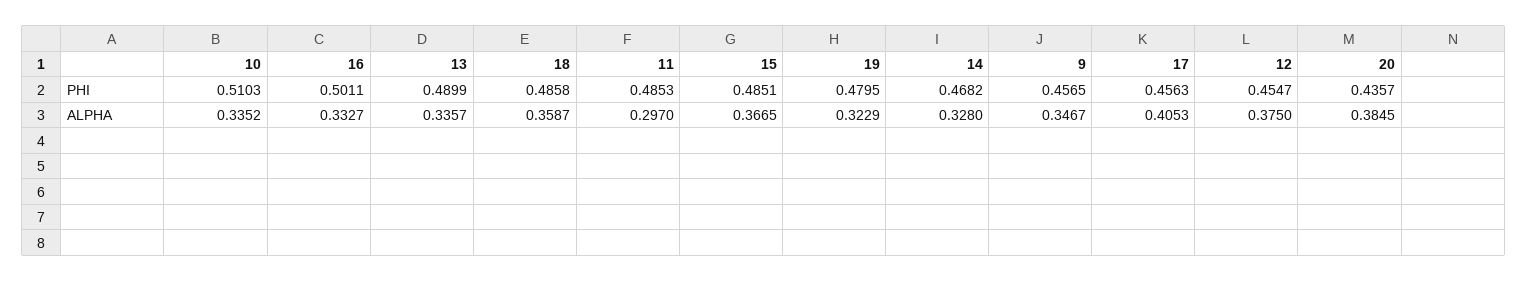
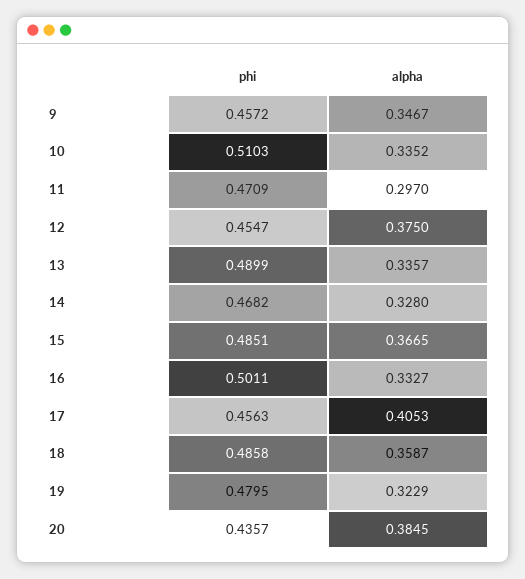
  {
    "10": {
      "PHI": 0.5103,
      "ALPHA": 0.3352
    },
    "16": {
      "PHI": 0.5011,
      "ALPHA": 0.3327
    },
    "13": {
      "PHI": 0.4899,
      "ALPHA": 0.3357
    },
    "18": {
      "PHI": 0.4858,
      "ALPHA": 0.3587
    },
    "11": {
-     "PHI": 0.4853,
+     "PHI": 0.4709,
      "ALPHA": 0.297
    },
    "15": {
      "PHI": 0.4851,
      "ALPHA": 0.3665
    },
    "19": {
      "PHI": 0.4795,
      "ALPHA": 0.3229
    },
    "14": {
      "PHI": 0.4682,
      "ALPHA": 0.328
    },
    "9": {
-     "PHI": 0.4565,
+     "PHI": 0.4572,
      "ALPHA": 0.3467
    },
    "17": {
      "PHI": 0.4563,
      "ALPHA": 0.4053
    },
    "12": {
      "PHI": 0.4547,
      "ALPHA": 0.375
    },
    "20": {
      "PHI": 0.4357,
      "ALPHA": 0.3845
    }
  }

